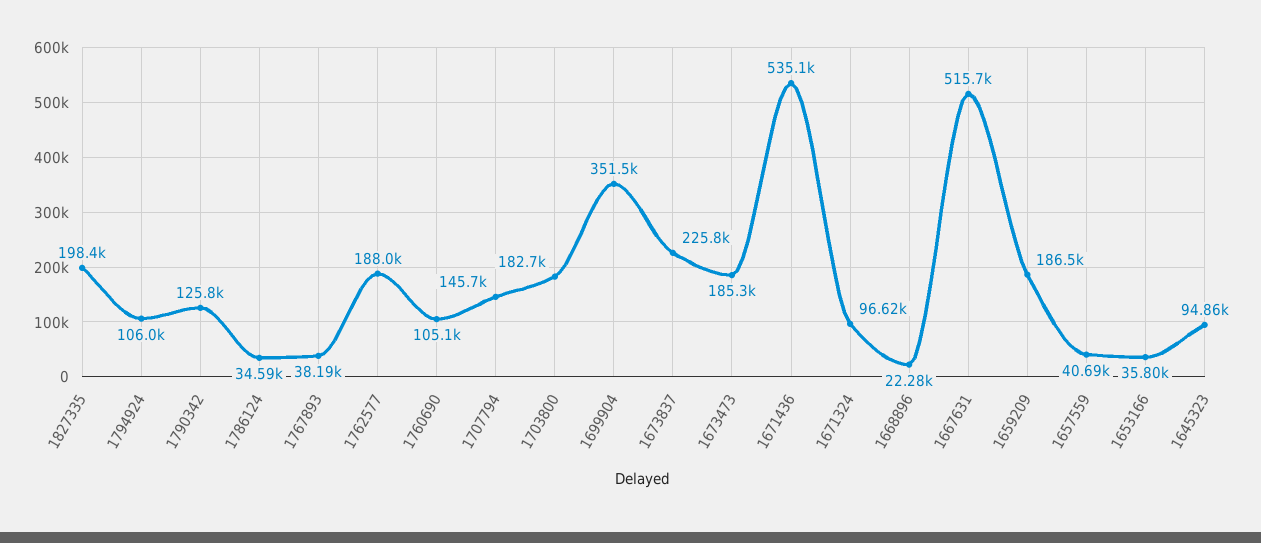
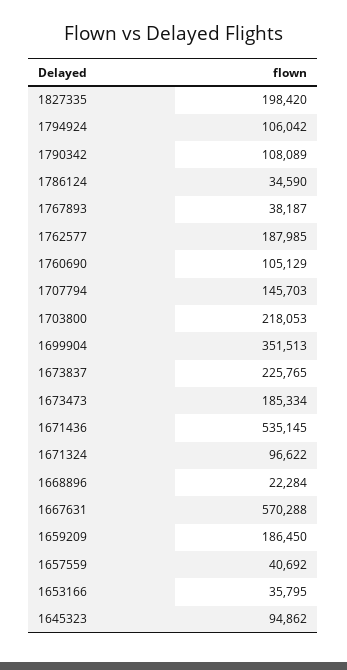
  {
    "1827335": 198420,
    "1794924": 106042,
-   "1790342": 125800,
+   "1790342": 108089,
    "1786124": 34590,
    "1767893": 38187,
    "1762577": 187985,
    "1760690": 105129,
    "1707794": 145703,
-   "1703800": 182700,
+   "1703800": 218053,
    "1699904": 351513,
    "1673837": 225765,
    "1673473": 185334,
    "1671436": 535145,
    "1671324": 96622,
    "1668896": 22284,
-   "1667631": 515700,
+   "1667631": 570288,
    "1659209": 186450,
    "1657559": 40692,
    "1653166": 35795,
    "1645323": 94862
  }

